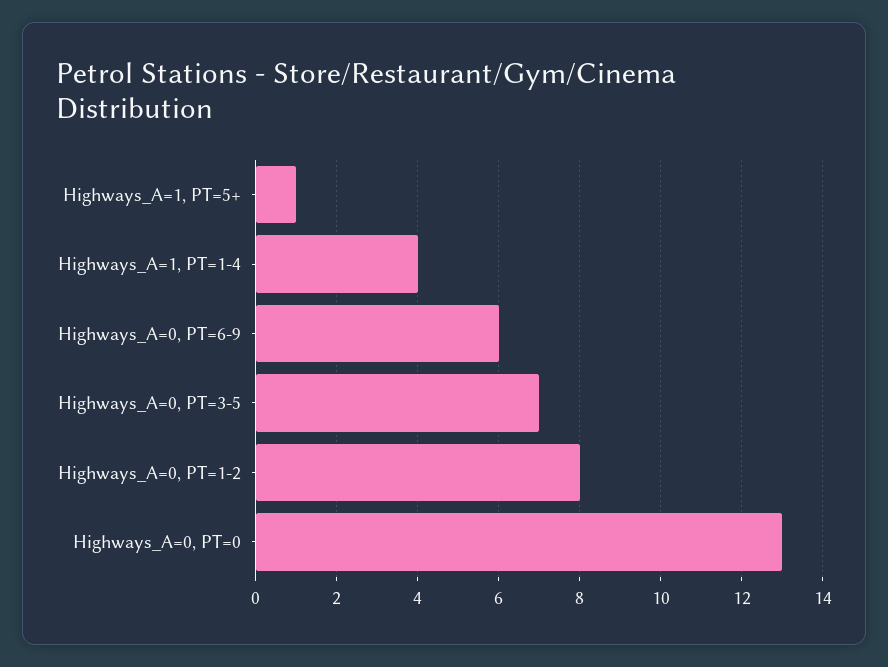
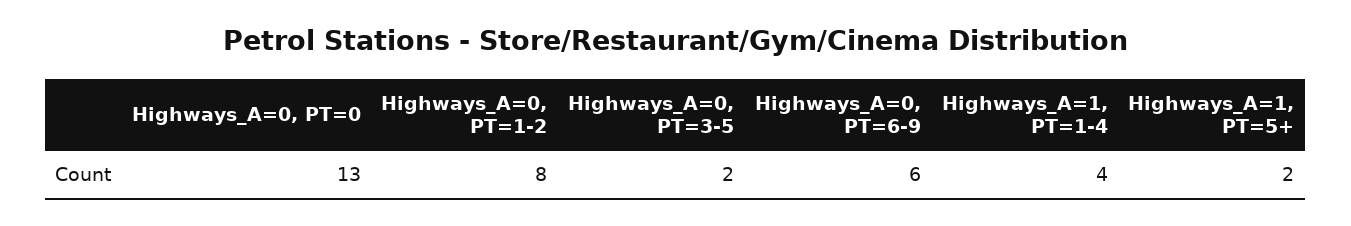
  {
-   "Highways_A=1, PT=5+": 1,
+   "Highways_A=1, PT=5+": 2,
    "Highways_A=1, PT=1-4": 4,
    "Highways_A=0, PT=6-9": 6,
-   "Highways_A=0, PT=3-5": 7,
+   "Highways_A=0, PT=3-5": 2,
    "Highways_A=0, PT=1-2": 8,
    "Highways_A=0, PT=0": 13
  }

